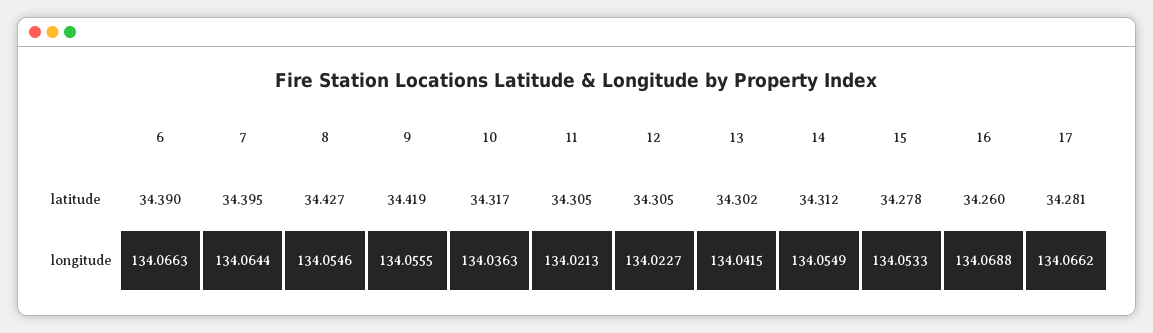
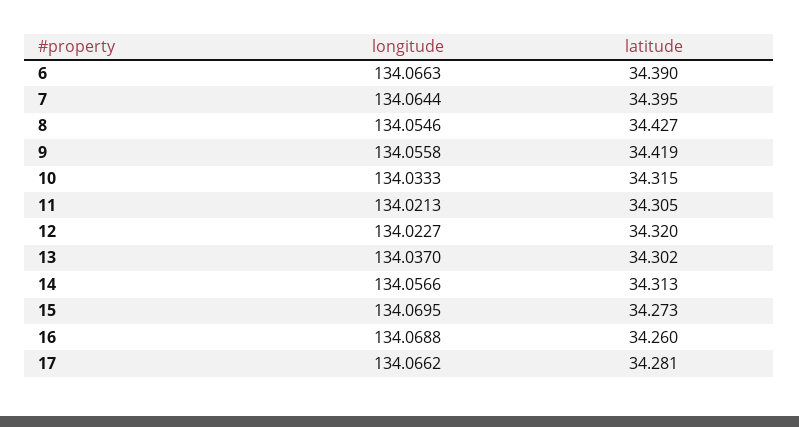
  {
    "6": {
      "latitude": 34.39,
      "longitude": 134.0663
    },
    "7": {
      "latitude": 34.395,
      "longitude": 134.0644
    },
    "8": {
      "latitude": 34.427,
      "longitude": 134.0546
    },
    "9": {
      "latitude": 34.419,
-     "longitude": 134.0555
+     "longitude": 134.0558
    },
    "10": {
-     "latitude": 34.317,
+     "latitude": 34.315,
-     "longitude": 134.0363
+     "longitude": 134.0333
    },
    "11": {
      "latitude": 34.305,
      "longitude": 134.0213
    },
    "12": {
-     "latitude": 34.305,
+     "latitude": 34.32,
      "longitude": 134.0227
    },
    "13": {
      "latitude": 34.302,
-     "longitude": 134.0415
+     "longitude": 134.037
    },
    "14": {
-     "latitude": 34.312,
+     "latitude": 34.313,
-     "longitude": 134.0549
+     "longitude": 134.0566
    },
    "15": {
-     "latitude": 34.278,
+     "latitude": 34.273,
-     "longitude": 134.0533
+     "longitude": 134.0695
    },
    "16": {
      "latitude": 34.26,
      "longitude": 134.0688
    },
    "17": {
      "latitude": 34.281,
      "longitude": 134.0662
    }
  }

